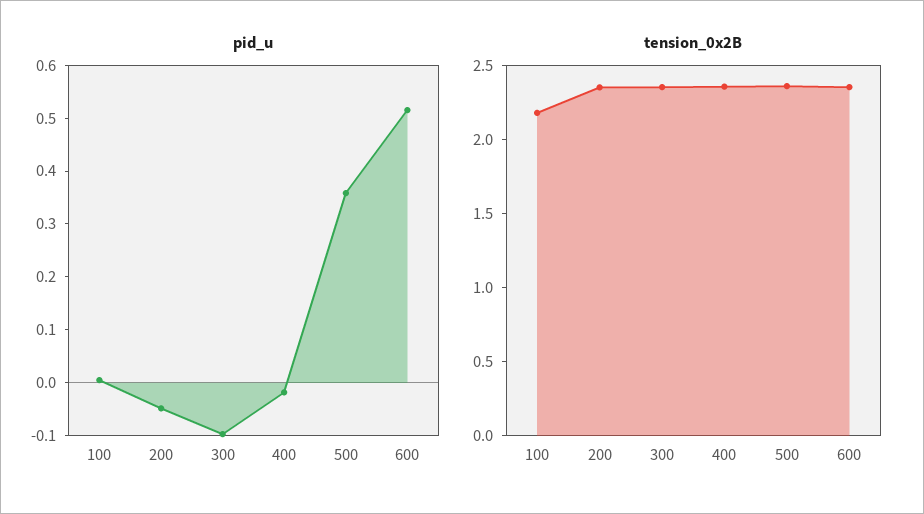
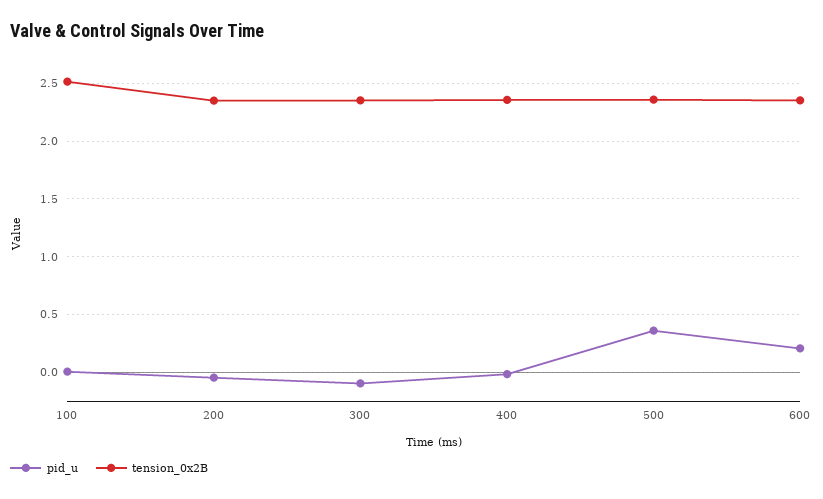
  {
    "pid_u": {
      "100": 0,
      "200": -0.04,
      "300": -0.1,
      "400": -0.02,
      "500": 0.36,
-     "600": 0.52
+     "600": 0.2
    },
    "tension_0x2B": {
-     "100": 2.2,
+     "100": 2.5,
      "200": 2.3,
      "300": 2.4,
      "400": 2.4,
      "500": 2.4,
      "600": 2.4
    }
  }

